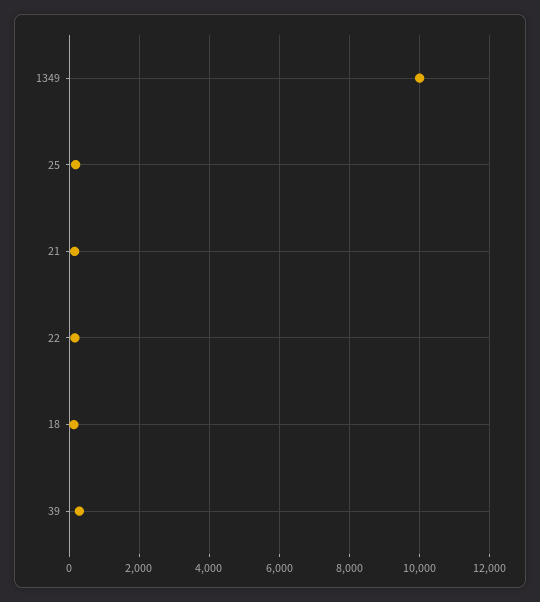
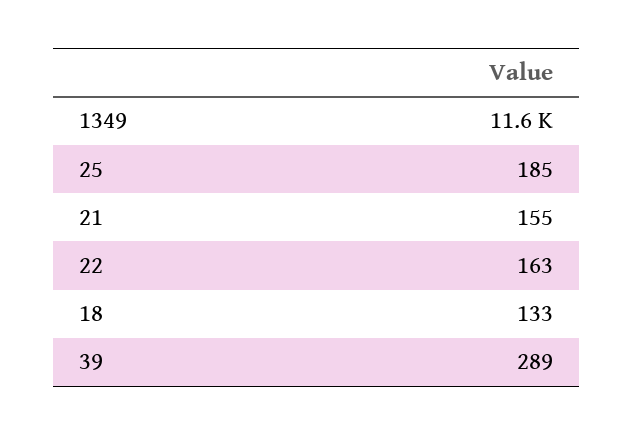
  {
-   "1349": 10000,
+   "1349": 11600,
    "25": 185,
    "21": 155,
    "22": 163,
    "18": 133,
    "39": 289
  }

